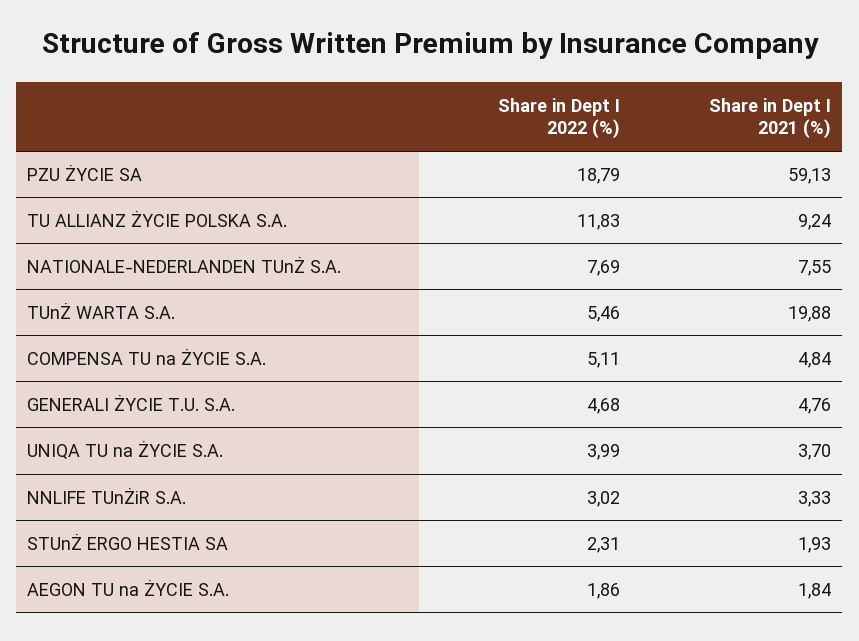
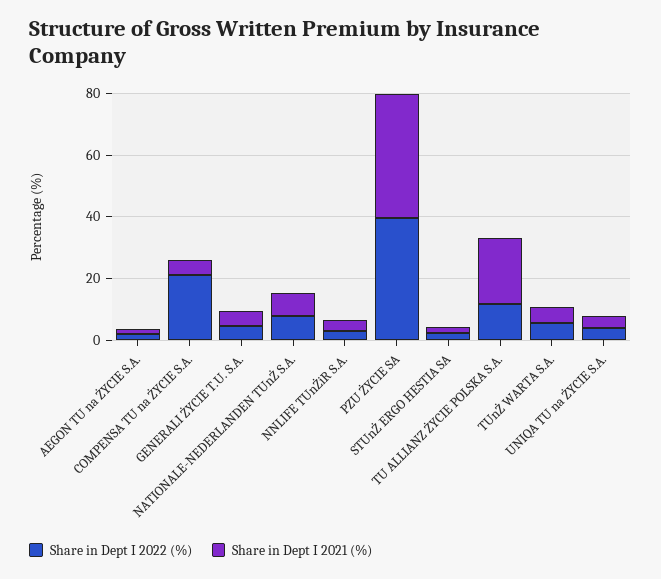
  {
    "Share in Dept I 2022 (%)": {
-     "PZU ŻYCIE SA": 18.79,
+     "PZU ŻYCIE SA": 40,
      "TU ALLIANZ ŻYCIE POLSKA S.A.": 11.83,
      "NATIONALE-NEDERLANDEN TUnŻ S.A.": 7.69,
      "TUnŻ WARTA S.A.": 5.46,
-     "COMPENSA TU na ŻYCIE S.A.": 5.11,
+     "COMPENSA TU na ŻYCIE S.A.": 20,
      "GENERALI ŻYCIE T.U. S.A.": 4.68,
      "UNIQA TU na ŻYCIE S.A.": 3.99,
      "NNLIFE TUnŻiR S.A.": 3.02,
      "STUnŻ ERGO HESTIA SA": 2.31,
      "AEGON TU na ŻYCIE S.A.": 1.86
    },
    "Share in Dept I 2021 (%)": {
-     "PZU ŻYCIE SA": 59.13,
+     "PZU ŻYCIE SA": 40,
-     "TU ALLIANZ ŻYCIE POLSKA S.A.": 9.24,
+     "TU ALLIANZ ŻYCIE POLSKA S.A.": 20,
      "NATIONALE-NEDERLANDEN TUnŻ S.A.": 7.55,
-     "TUnŻ WARTA S.A.": 19.88,
+     "TUnŻ WARTA S.A.": 5,
      "COMPENSA TU na ŻYCIE S.A.": 4.84,
      "GENERALI ŻYCIE T.U. S.A.": 4.76,
      "UNIQA TU na ŻYCIE S.A.": 3.7,
      "NNLIFE TUnŻiR S.A.": 3.33,
      "STUnŻ ERGO HESTIA SA": 1.93,
      "AEGON TU na ŻYCIE S.A.": 1.84
    }
  }

